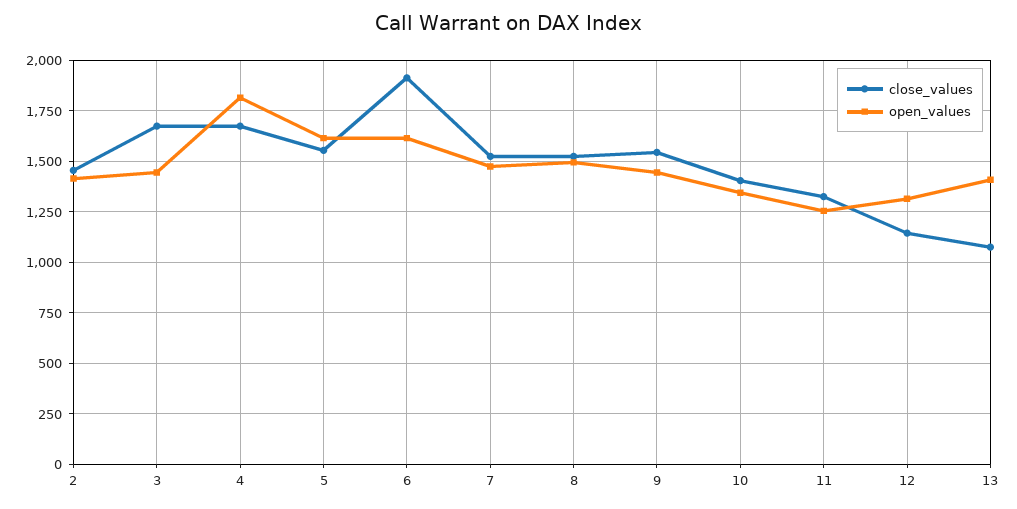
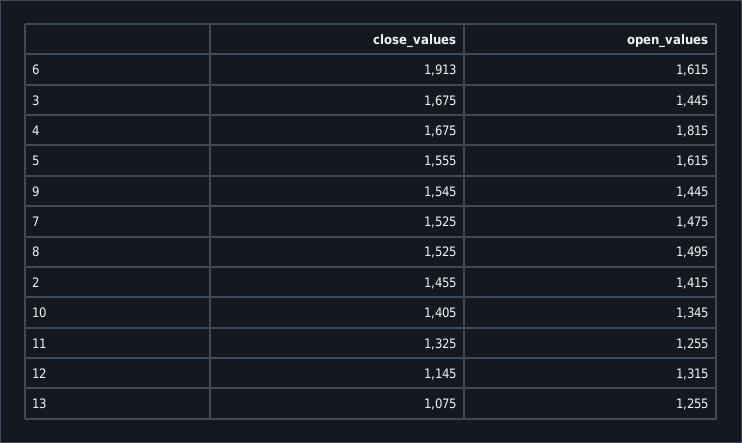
  {
    "close_values": {
      "2": 1455,
      "3": 1675,
      "4": 1675,
      "5": 1555,
      "6": 1913,
      "7": 1525,
      "8": 1525,
      "9": 1545,
      "10": 1405,
      "11": 1325,
      "12": 1145,
      "13": 1075
    },
    "open_values": {
      "2": 1415,
      "3": 1445,
      "4": 1815,
      "5": 1615,
      "6": 1615,
      "7": 1475,
      "8": 1495,
      "9": 1445,
      "10": 1345,
      "11": 1255,
      "12": 1315,
-     "13": 1400
+     "13": 1255
    }
  }

